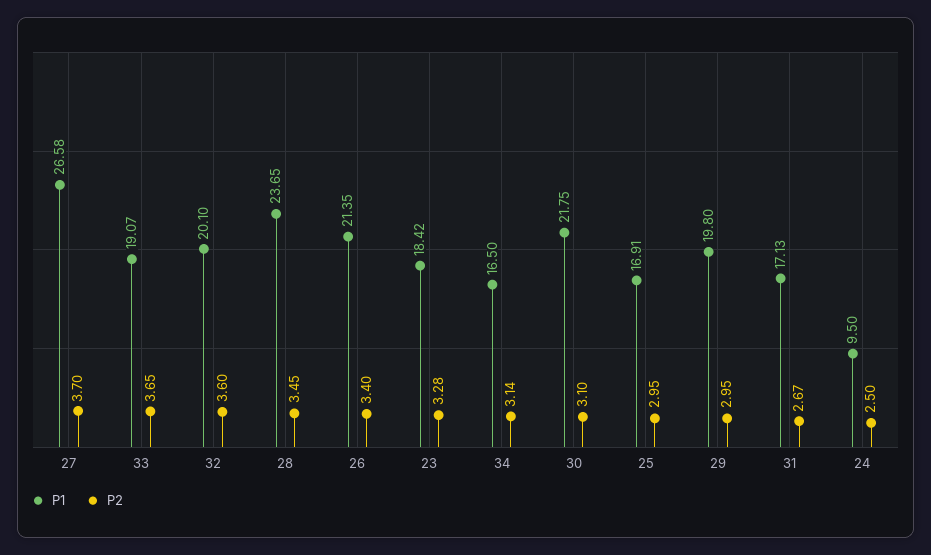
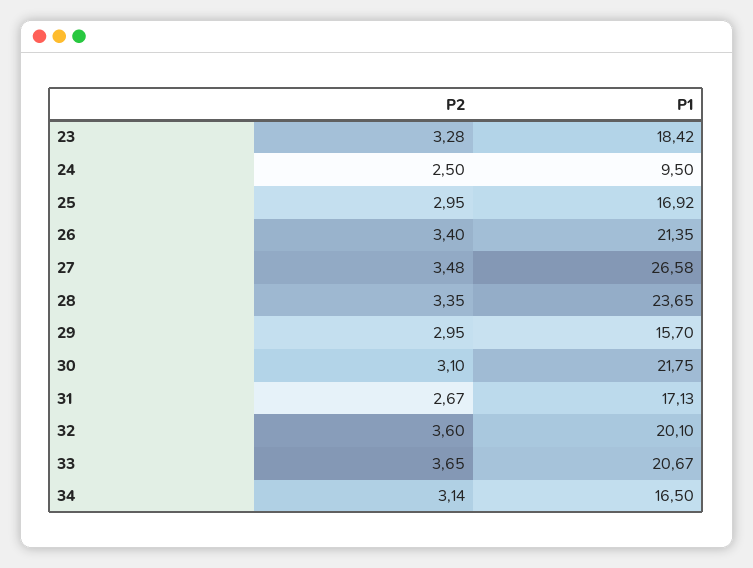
  {
    "P1": {
      "27": 26.58,
-     "33": 19.07,
+     "33": 20.67,
      "32": 20.1,
      "28": 23.65,
      "26": 21.35,
      "23": 18.42,
      "34": 16.5,
      "30": 21.75,
-     "25": 16.91,
+     "25": 16.92,
-     "29": 19.8,
+     "29": 15.7,
      "31": 17.13,
      "24": 9.5
    },
    "P2": {
-     "27": 3.7,
+     "27": 3.48,
      "33": 3.65,
      "32": 3.6,
-     "28": 3.45,
+     "28": 3.35,
      "26": 3.4,
      "23": 3.28,
      "34": 3.14,
      "30": 3.1,
      "25": 2.95,
      "29": 2.95,
      "31": 2.67,
      "24": 2.5
    }
  }

